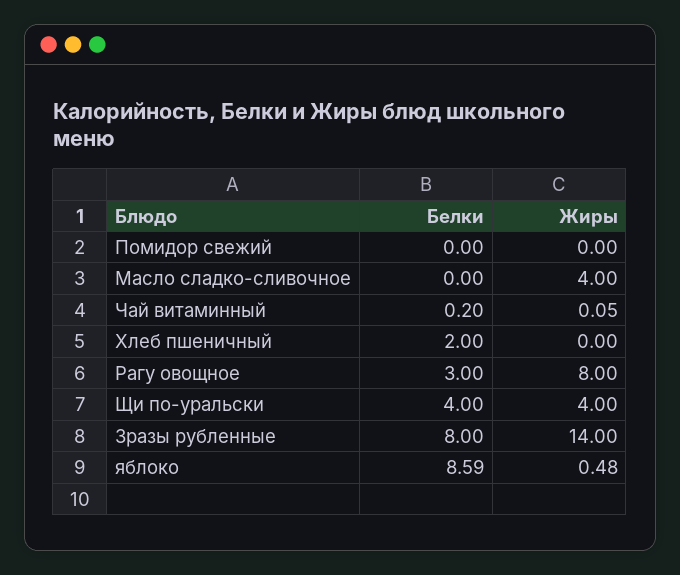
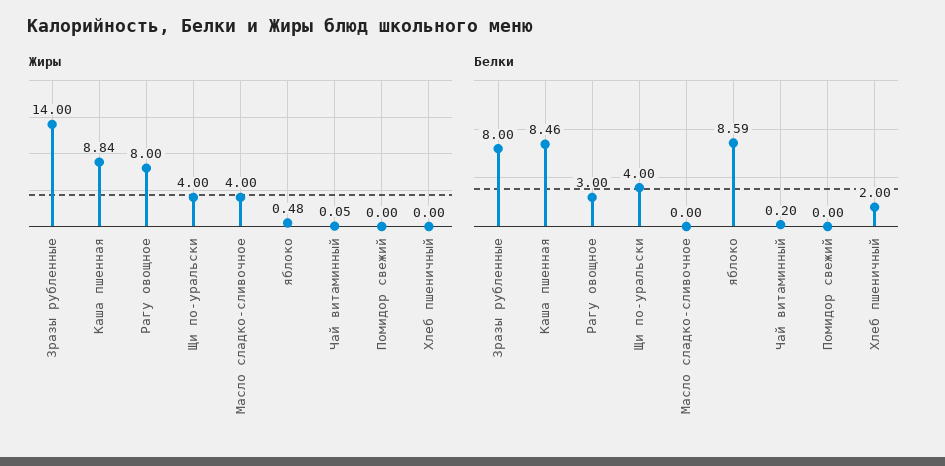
  {
    "Белки": {
      "Помидор свежий": 0,
      "Масло сладко-сливочное": 0,
      "Чай витаминный": 0.2,
      "Хлеб пшеничный": 2,
      "Рагу овощное": 3,
      "Щи по-уральски": 4,
      "Зразы рубленные": 8,
-     "яблоко": 8.59
+     "яблоко": 8.59,
+     "Каша пшенная": 8.46
    },
    "Жиры": {
      "Помидор свежий": 0,
      "Масло сладко-сливочное": 4,
      "Чай витаминный": 0.05,
      "Хлеб пшеничный": 0,
      "Рагу овощное": 8,
      "Щи по-уральски": 4,
      "Зразы рубленные": 14,
-     "яблоко": 0.48
+     "яблоко": 0.48,
+     "Каша пшенная": 8.84
    }
  }

